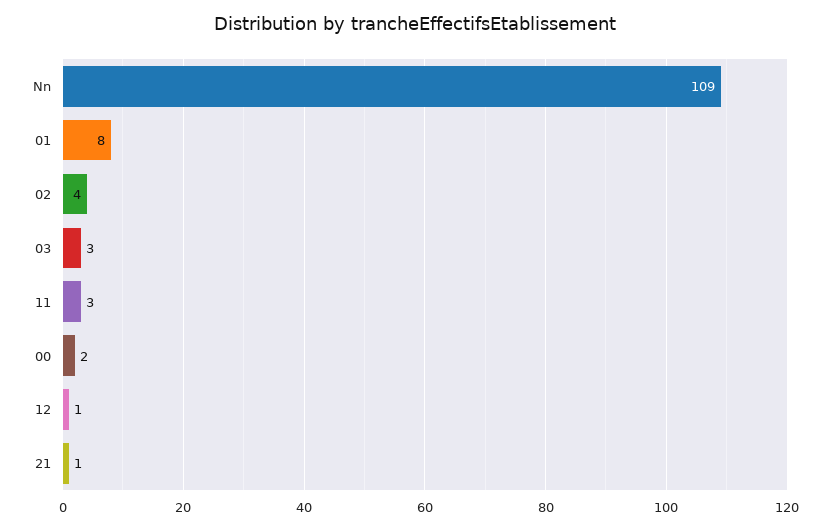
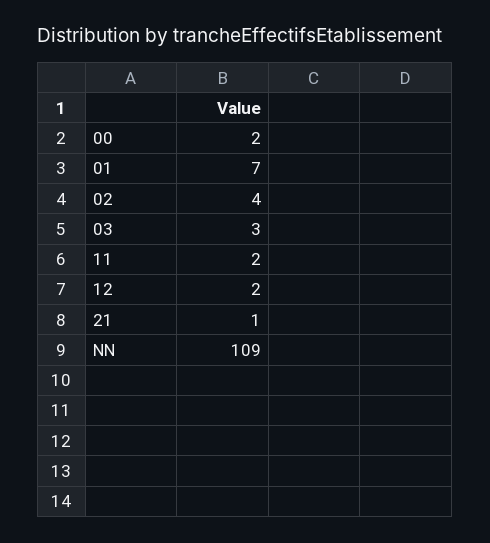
  {
    "Nn": 109,
-   "01": 8,
+   "01": 7,
    "02": 4,
    "03": 3,
-   "11": 3,
+   "11": 2,
    "00": 2,
-   "12": 1,
+   "12": 2,
    "21": 1
  }

